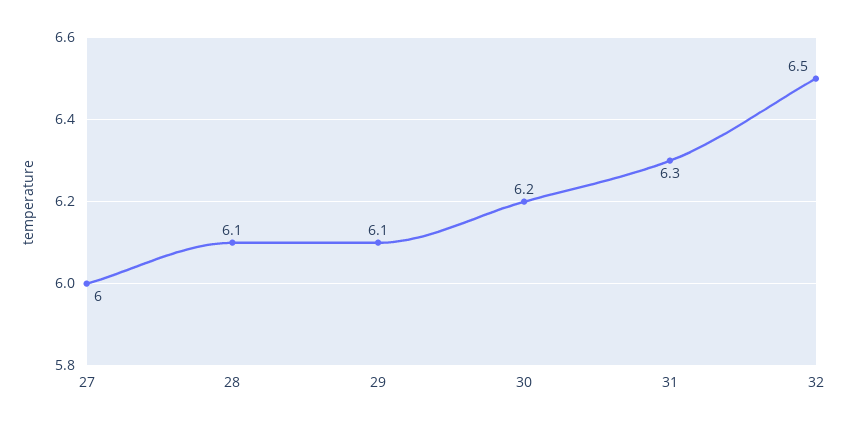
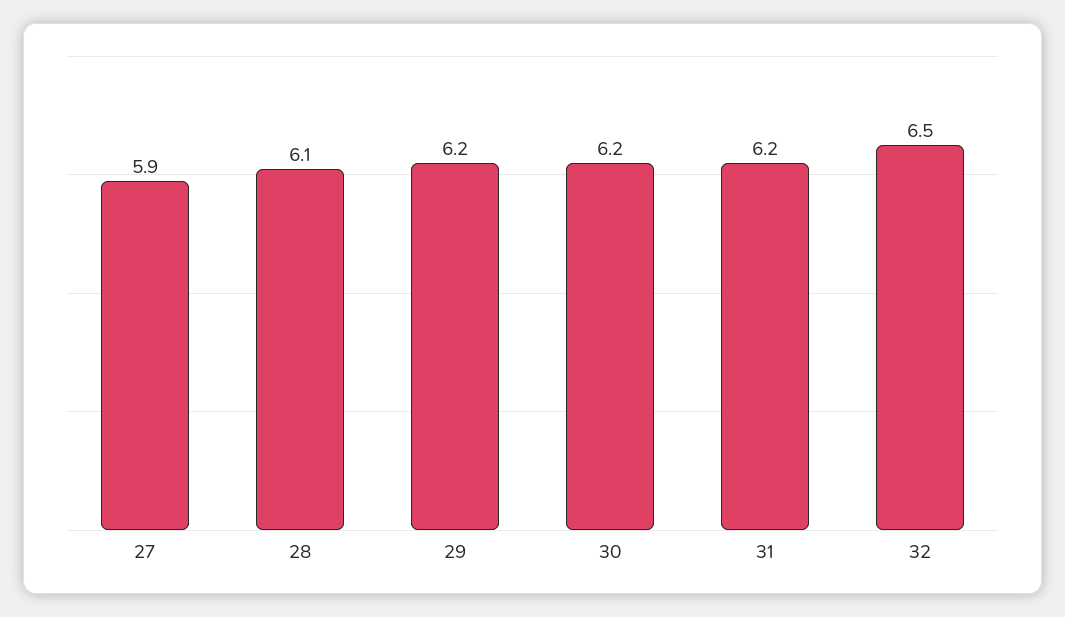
  {
-   "27": 6,
+   "27": 5.9,
    "28": 6.1,
-   "29": 6.1,
+   "29": 6.2,
    "30": 6.2,
-   "31": 6.3,
+   "31": 6.2,
    "32": 6.5
  }

